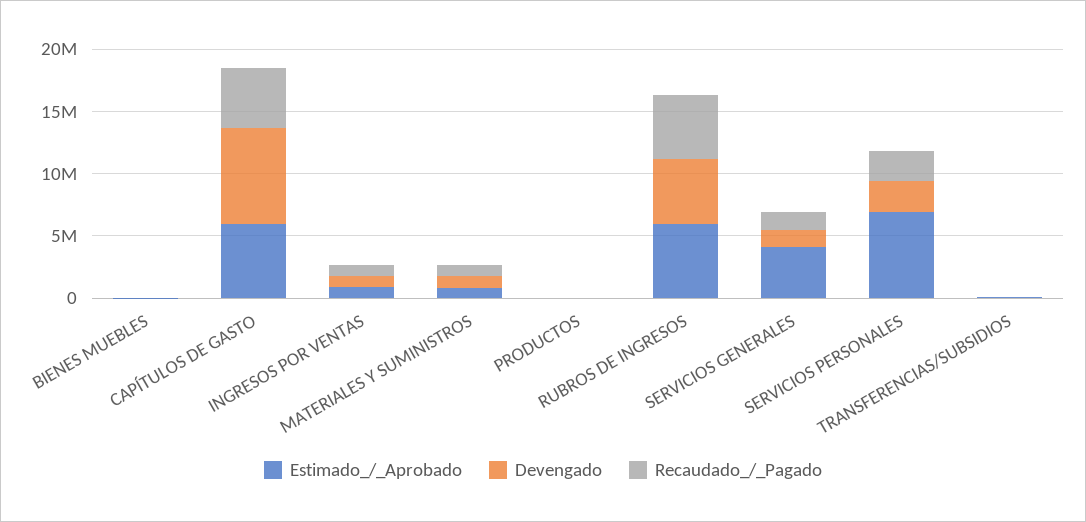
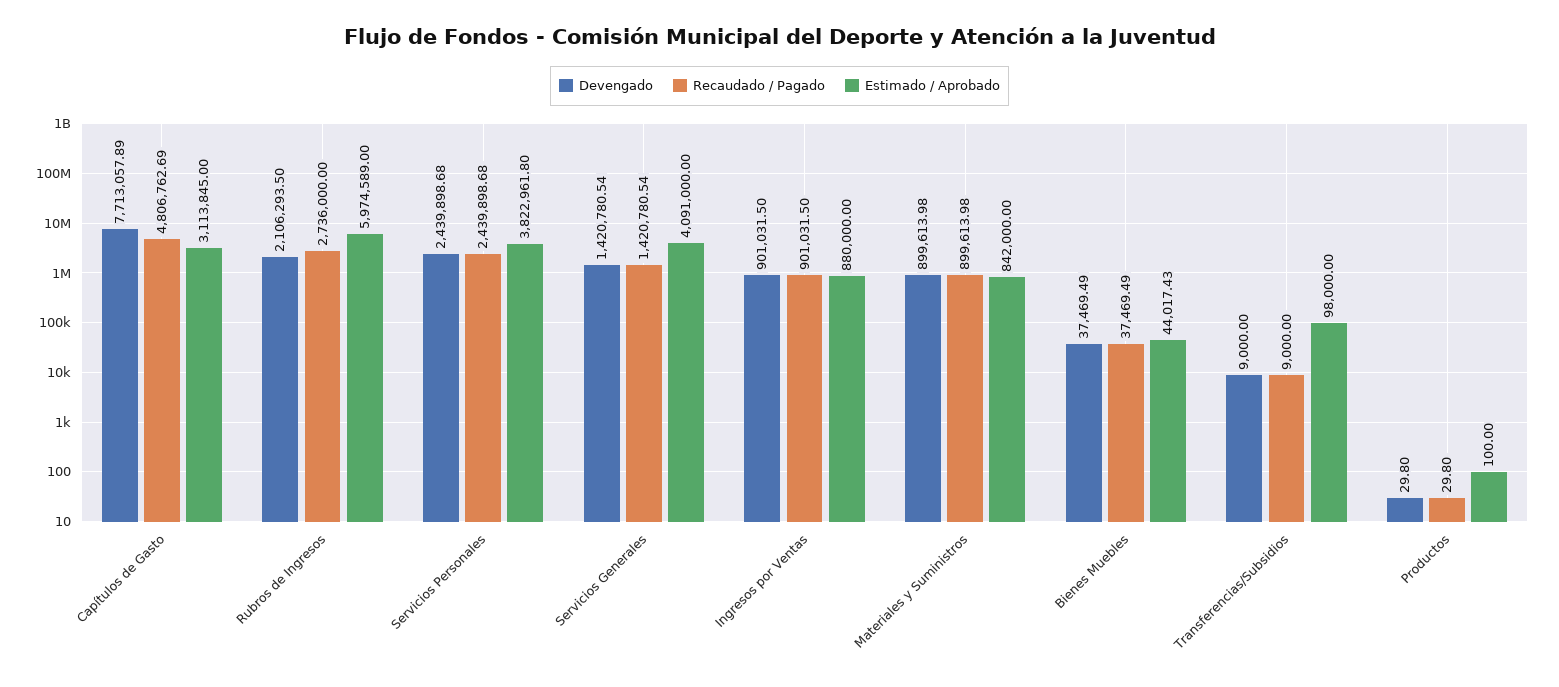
  {
    "Estimado_/_Aprobado": {
      "BIENES MUEBLES": 44017.43,
-     "CAPÍTULOS DE GASTO": 6000000,
+     "CAPÍTULOS DE GASTO": 3113845,
      "INGRESOS POR VENTAS": 880000,
      "MATERIALES Y SUMINISTROS": 842000,
      "PRODUCTOS": 100,
      "RUBROS DE INGRESOS": 5974589,
      "SERVICIOS GENERALES": 4091000,
-     "SERVICIOS PERSONALES": 7000000,
+     "SERVICIOS PERSONALES": 3822961.8,
      "TRANSFERENCIAS/SUBSIDIOS": 98000
    },
    "Devengado": {
      "BIENES MUEBLES": 37469.49,
      "CAPÍTULOS DE GASTO": 7713057.89,
      "INGRESOS POR VENTAS": 901031.5,
      "MATERIALES Y SUMINISTROS": 899613.98,
      "PRODUCTOS": 29.8,
-     "RUBROS DE INGRESOS": 5000000,
+     "RUBROS DE INGRESOS": 2106293.5,
      "SERVICIOS GENERALES": 1420780.54,
      "SERVICIOS PERSONALES": 2439898.68,
      "TRANSFERENCIAS/SUBSIDIOS": 9000
    },
    "Recaudado_/_Pagado": {
      "BIENES MUEBLES": 37469.49,
      "CAPÍTULOS DE GASTO": 4806762.69,
      "INGRESOS POR VENTAS": 901031.5,
      "MATERIALES Y SUMINISTROS": 899613.98,
      "PRODUCTOS": 29.8,
-     "RUBROS DE INGRESOS": 5000000,
+     "RUBROS DE INGRESOS": 2736000,
      "SERVICIOS GENERALES": 1420780.54,
      "SERVICIOS PERSONALES": 2439898.68,
      "TRANSFERENCIAS/SUBSIDIOS": 9000
    }
  }

